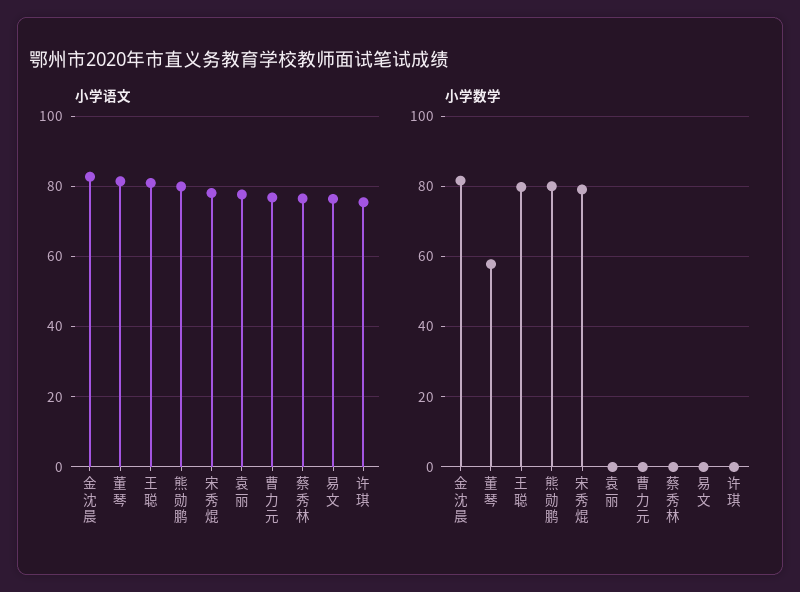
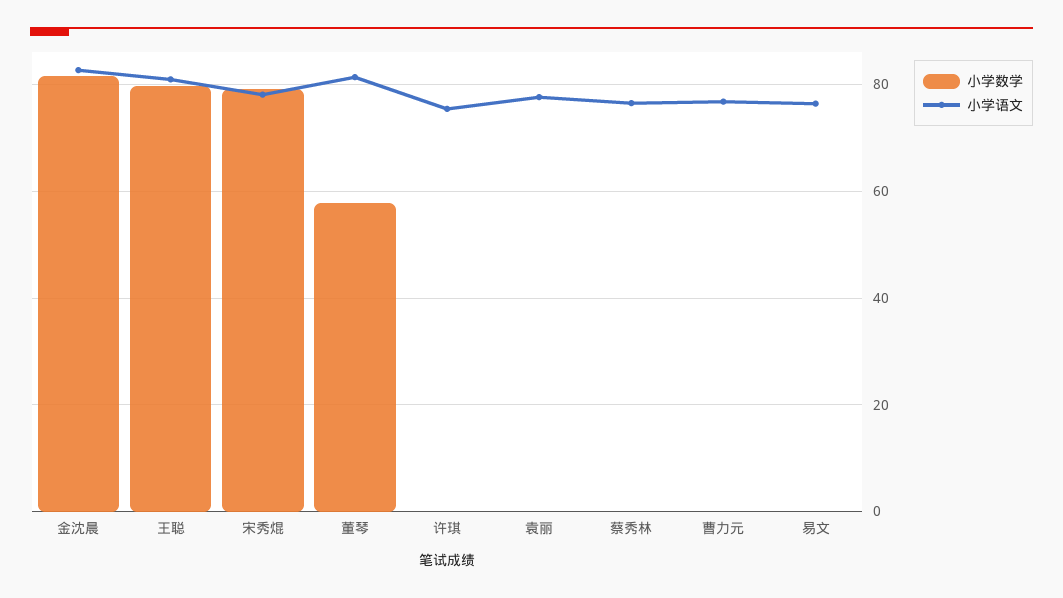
  {
    "小学语文": {
      "金沈晨": 82,
      "董琴": 82,
      "王聪": 80,
-     "熊勋鹏": 80,
      "宋秀焜": 78,
      "袁丽": 78,
      "曹力元": 76,
      "蔡秀林": 76,
      "易文": 76,
      "许琪": 76
    },
    "小学数学": {
      "金沈晨": 82,
      "董琴": 58,
      "王聪": 80,
-     "熊勋鹏": 80,
      "宋秀焜": 80,
      "袁丽": 0,
      "曹力元": 0,
      "蔡秀林": 0,
      "易文": 0,
      "许琪": 0
    }
  }

